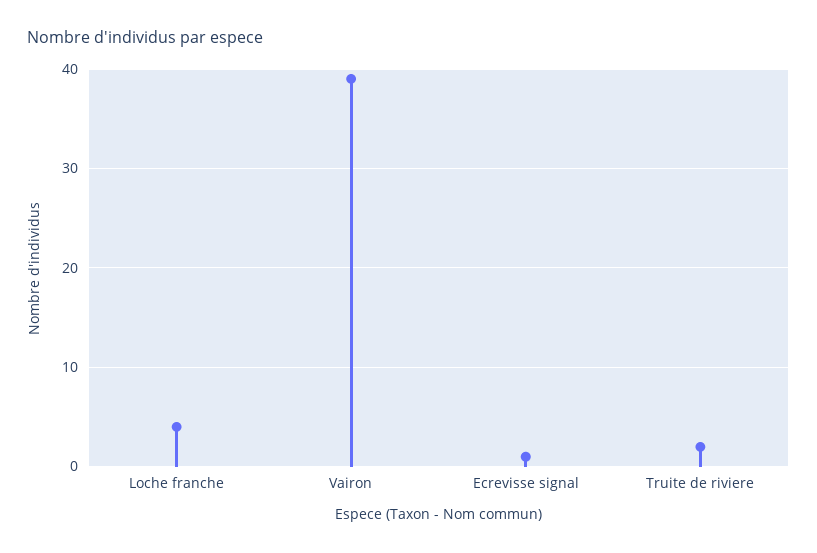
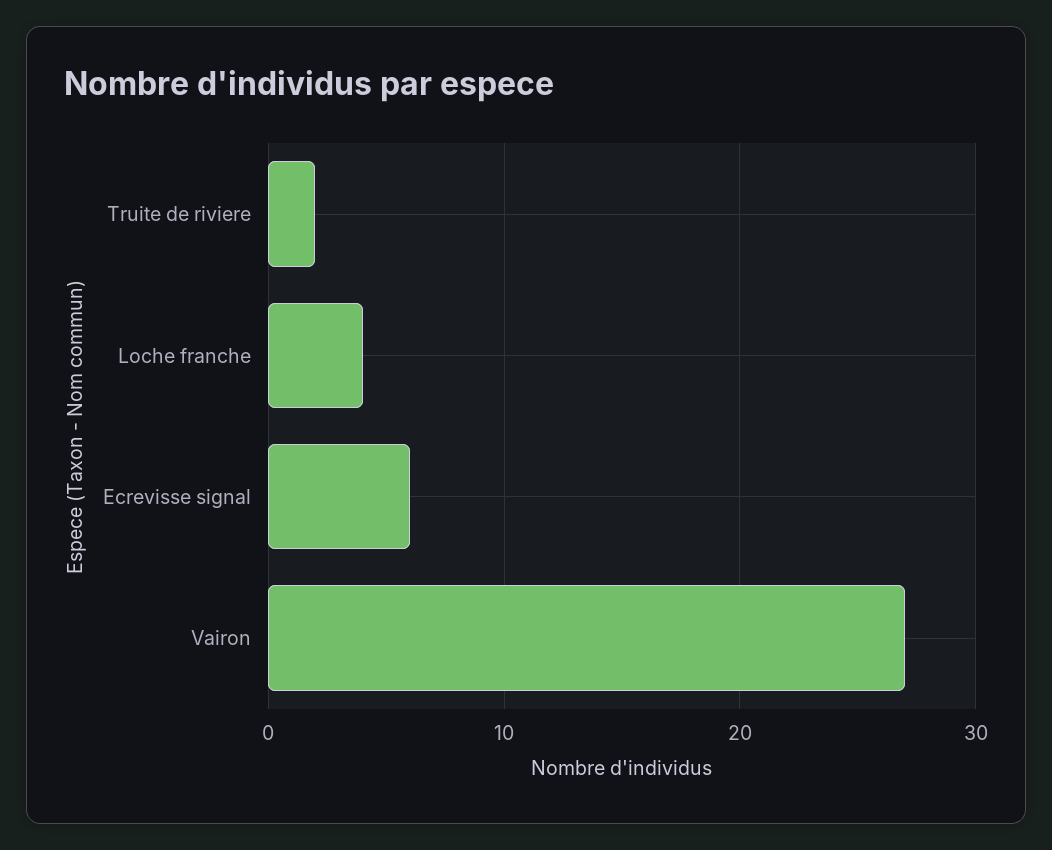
  {
    "Loche franche": 4,
-   "Vairon": 39,
+   "Vairon": 27,
-   "Ecrevisse signal": 1,
+   "Ecrevisse signal": 6,
    "Truite de riviere": 2
  }

